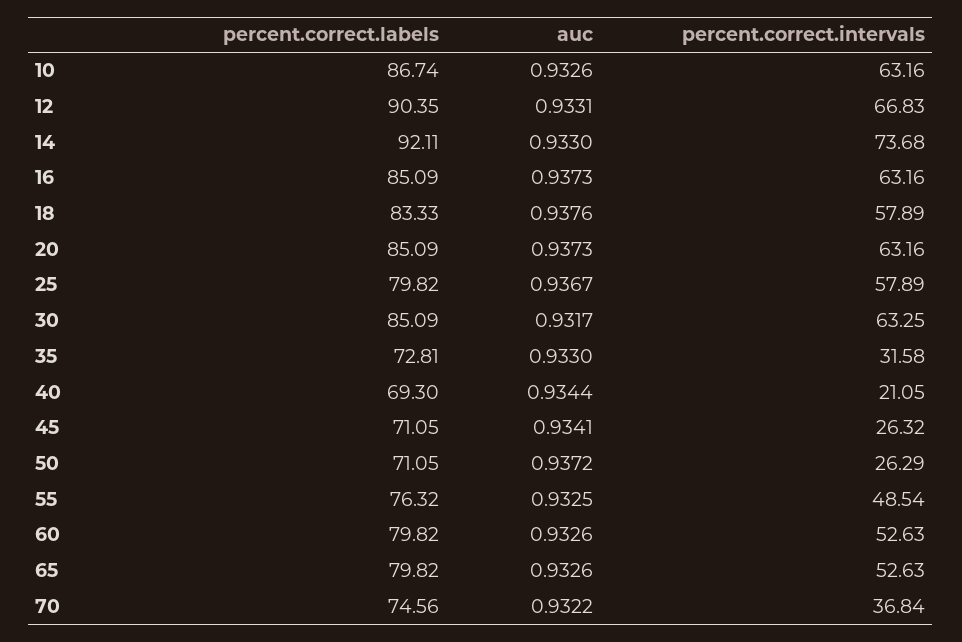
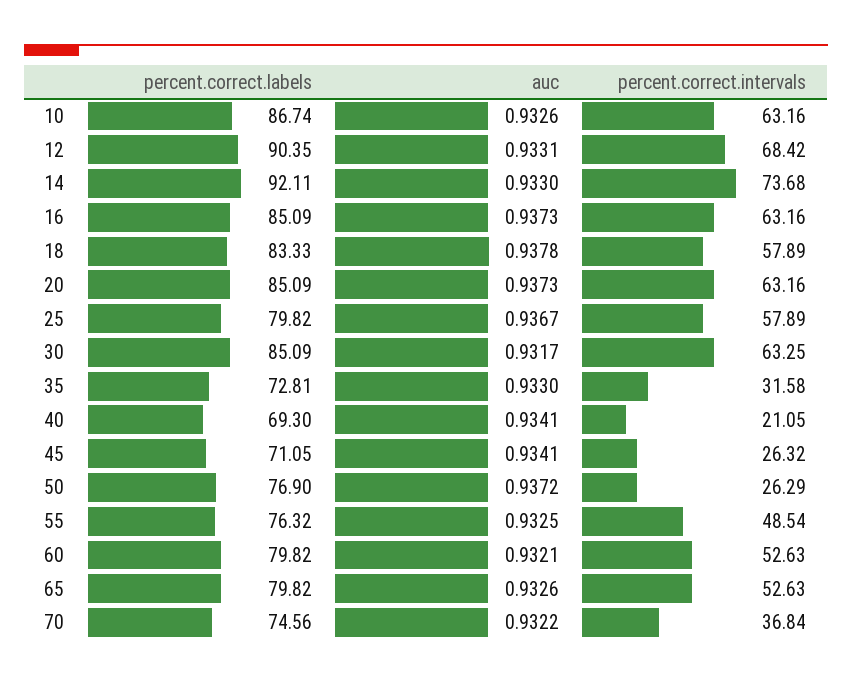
  {
    "percent.correct.labels": {
      "10": 86.74,
      "12": 90.35,
      "14": 92.11,
      "16": 85.09,
      "18": 83.33,
      "20": 85.09,
      "25": 79.82,
      "30": 85.09,
      "35": 72.81,
      "40": 69.3,
      "45": 71.05,
-     "50": 71.05,
+     "50": 76.9,
      "55": 76.32,
      "60": 79.82,
      "65": 79.82,
      "70": 74.56
    },
    "auc": {
      "10": 0.9326,
      "12": 0.9331,
      "14": 0.933,
      "16": 0.9373,
-     "18": 0.9376,
+     "18": 0.9378,
      "20": 0.9373,
      "25": 0.9367,
      "30": 0.9317,
      "35": 0.933,
-     "40": 0.9344,
+     "40": 0.9341,
      "45": 0.9341,
      "50": 0.9372,
      "55": 0.9325,
-     "60": 0.9326,
+     "60": 0.9321,
      "65": 0.9326,
      "70": 0.9322
    },
    "percent.correct.intervals": {
      "10": 63.16,
-     "12": 66.83,
+     "12": 68.42,
      "14": 73.68,
      "16": 63.16,
      "18": 57.89,
      "20": 63.16,
      "25": 57.89,
      "30": 63.25,
      "35": 31.58,
      "40": 21.05,
      "45": 26.32,
      "50": 26.29,
      "55": 48.54,
      "60": 52.63,
      "65": 52.63,
      "70": 36.84
    }
  }

